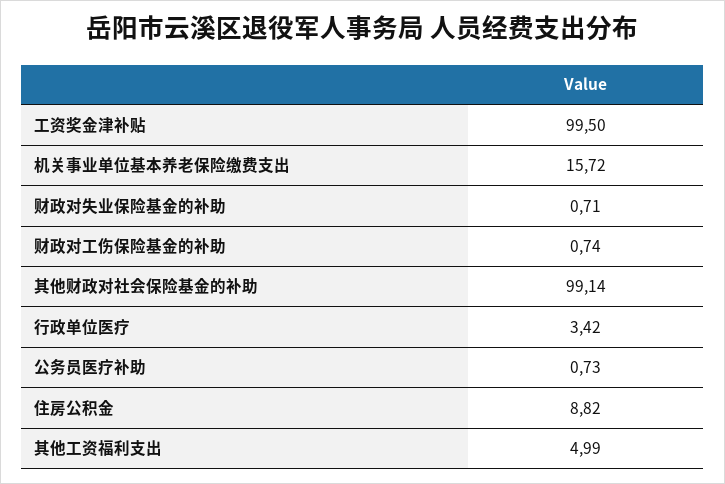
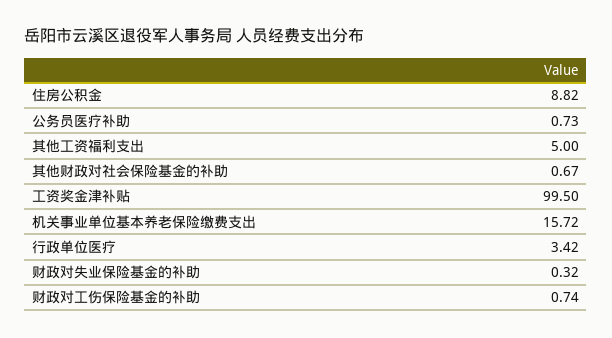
  {
    "工资奖金津补贴": 99.5,
    "机关事业单位基本养老保险缴费支出": 15.72,
-   "财政对失业保险基金的补助": 0.71,
+   "财政对失业保险基金的补助": 0.32,
    "财政对工伤保险基金的补助": 0.74,
-   "其他财政对社会保险基金的补助": 99.14,
+   "其他财政对社会保险基金的补助": 0.67,
    "行政单位医疗": 3.42,
    "公务员医疗补助": 0.73,
    "住房公积金": 8.82,
-   "其他工资福利支出": 4.99
+   "其他工资福利支出": 5
  }

